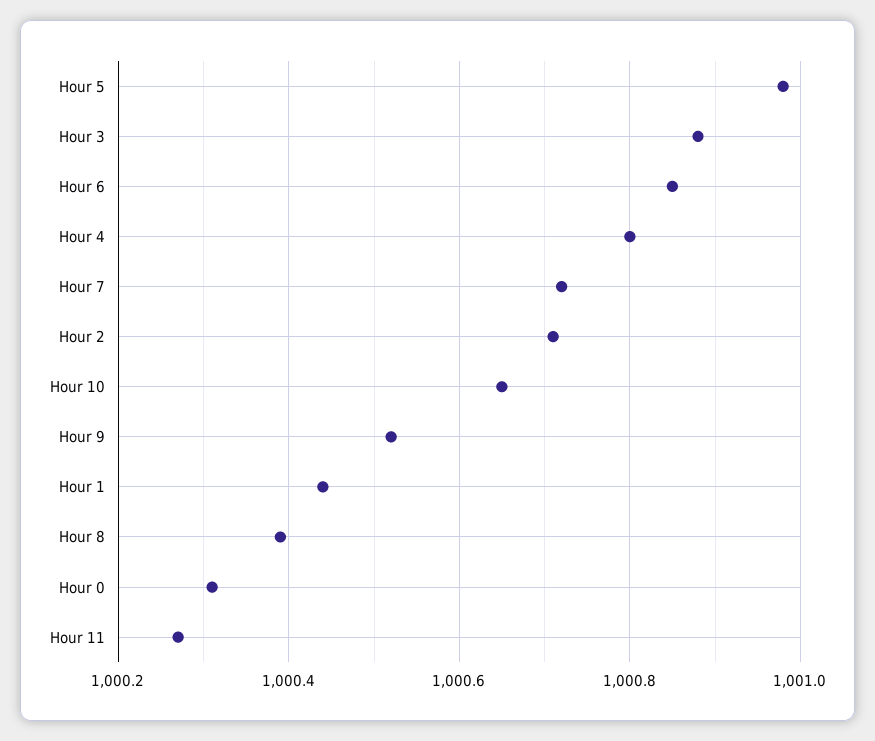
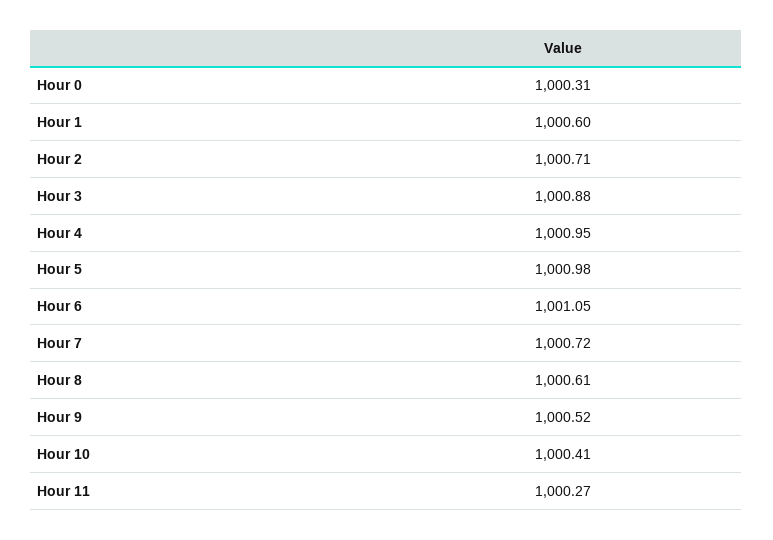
  {
    "Hour 5": 1000.98,
    "Hour 3": 1000.88,
-   "Hour 6": 1000.85,
+   "Hour 6": 1001.05,
-   "Hour 4": 1000.8,
+   "Hour 4": 1000.95,
    "Hour 7": 1000.72,
    "Hour 2": 1000.71,
-   "Hour 10": 1000.65,
+   "Hour 10": 1000.41,
    "Hour 9": 1000.52,
-   "Hour 1": 1000.45,
+   "Hour 1": 1000.6,
-   "Hour 8": 1000.4,
+   "Hour 8": 1000.61,
    "Hour 0": 1000.31,
    "Hour 11": 1000.27
  }

